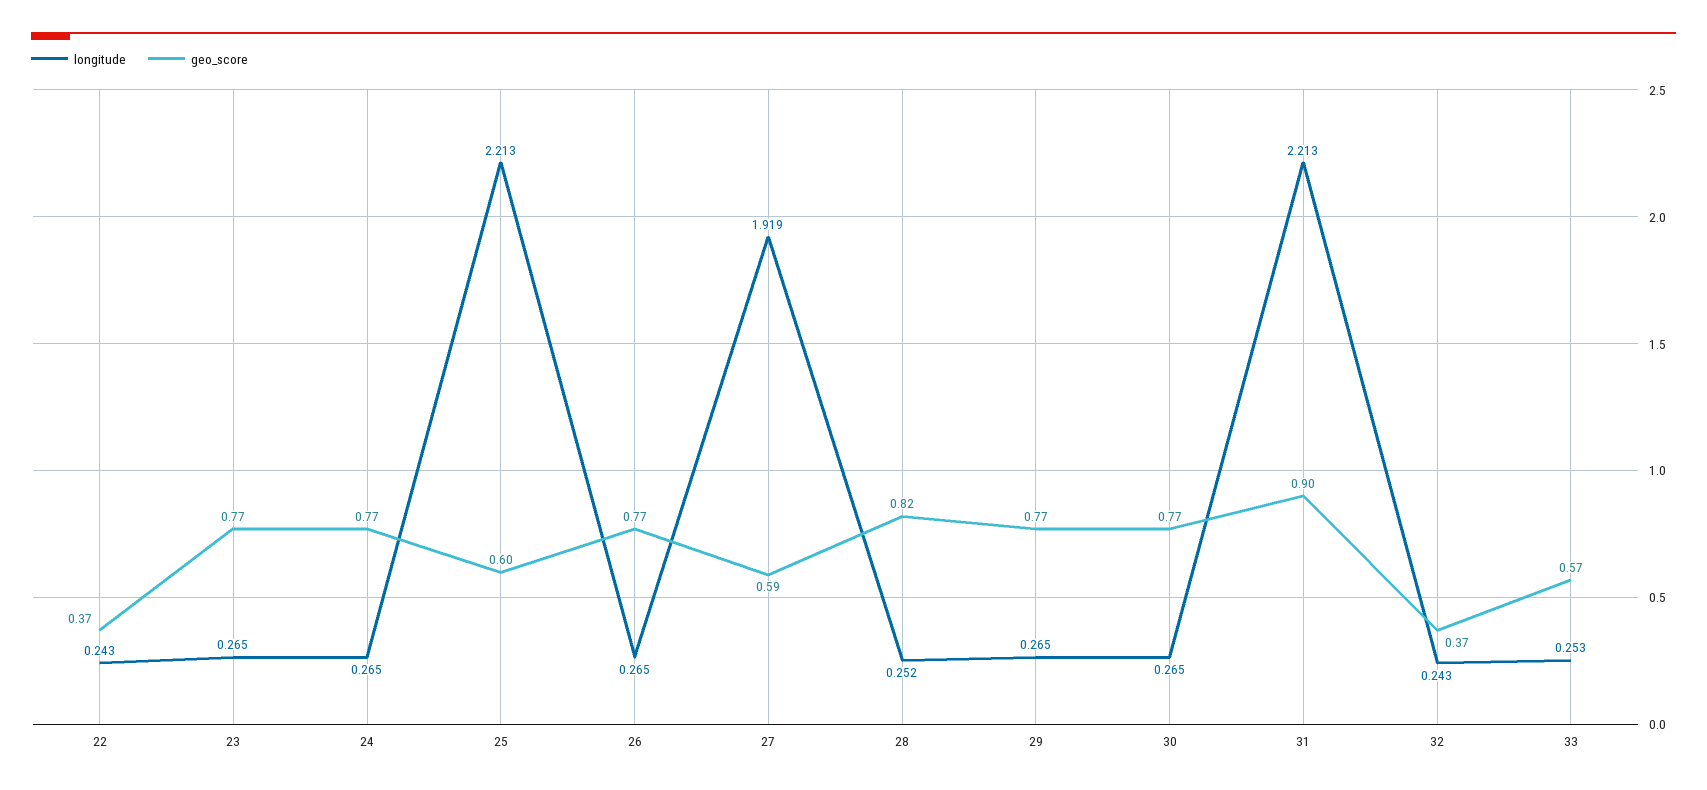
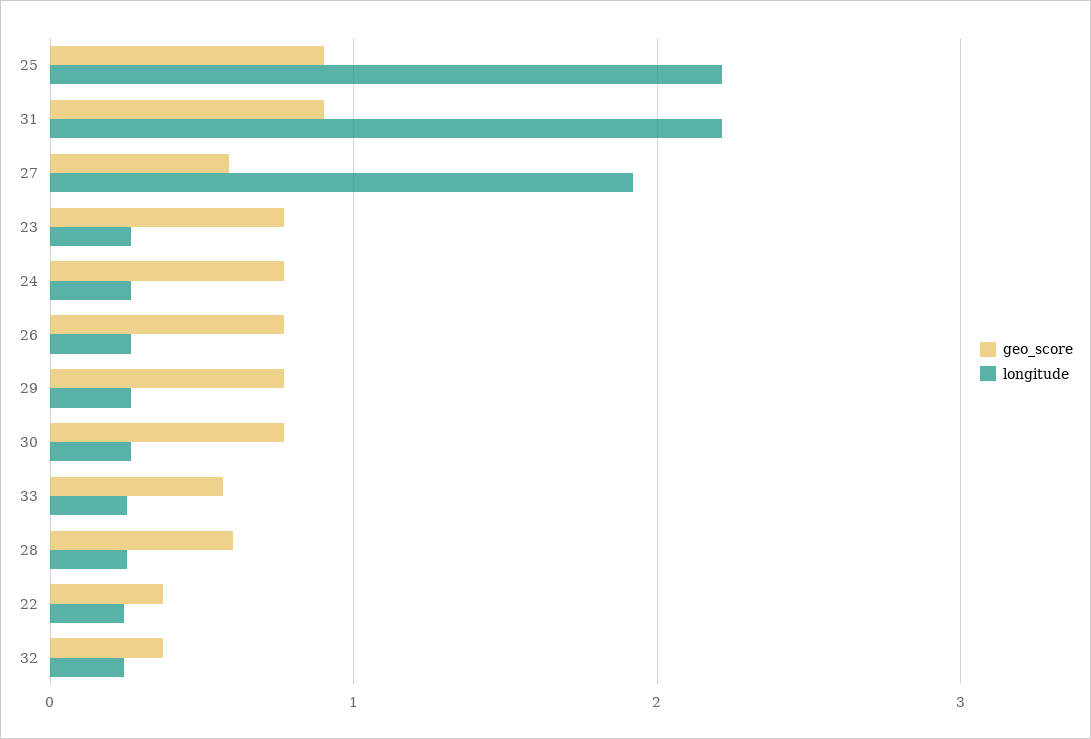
  {
    "longitude": {
      "22": 0.243,
      "23": 0.265,
      "24": 0.265,
      "25": 2.213,
      "26": 0.265,
      "27": 1.919,
      "28": 0.252,
      "29": 0.265,
      "30": 0.265,
      "31": 2.213,
      "32": 0.243,
      "33": 0.253
    },
    "geo_score": {
      "22": 0.37,
      "23": 0.77,
      "24": 0.77,
-     "25": 0.6,
+     "25": 0.9,
      "26": 0.77,
      "27": 0.59,
-     "28": 0.82,
+     "28": 0.6,
      "29": 0.77,
      "30": 0.77,
      "31": 0.9,
      "32": 0.37,
      "33": 0.57
    }
  }

